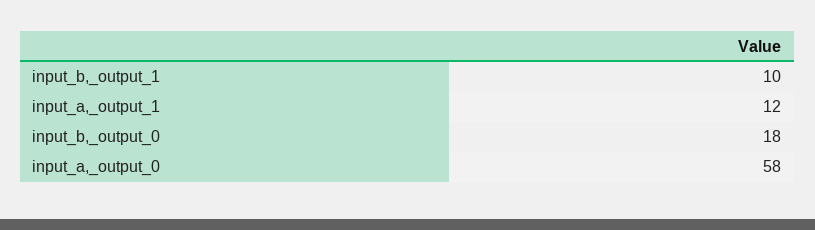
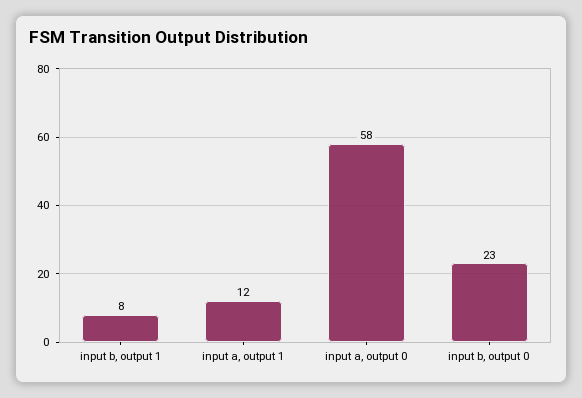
  {
-   "input_b,_output_1": 10,
+   "input_b,_output_1": 8,
    "input_a,_output_1": 12,
-   "input_b,_output_0": 18,
+   "input_b,_output_0": 23,
    "input_a,_output_0": 58
  }

